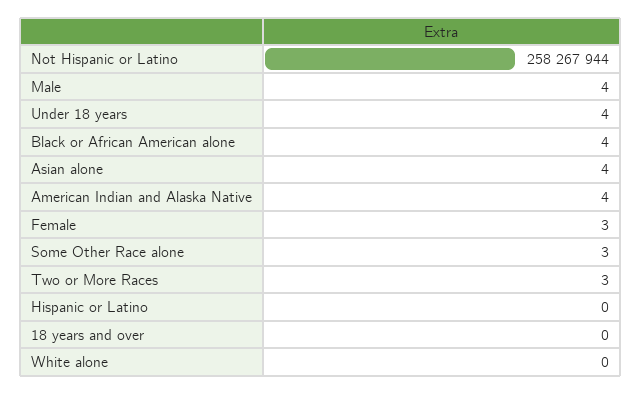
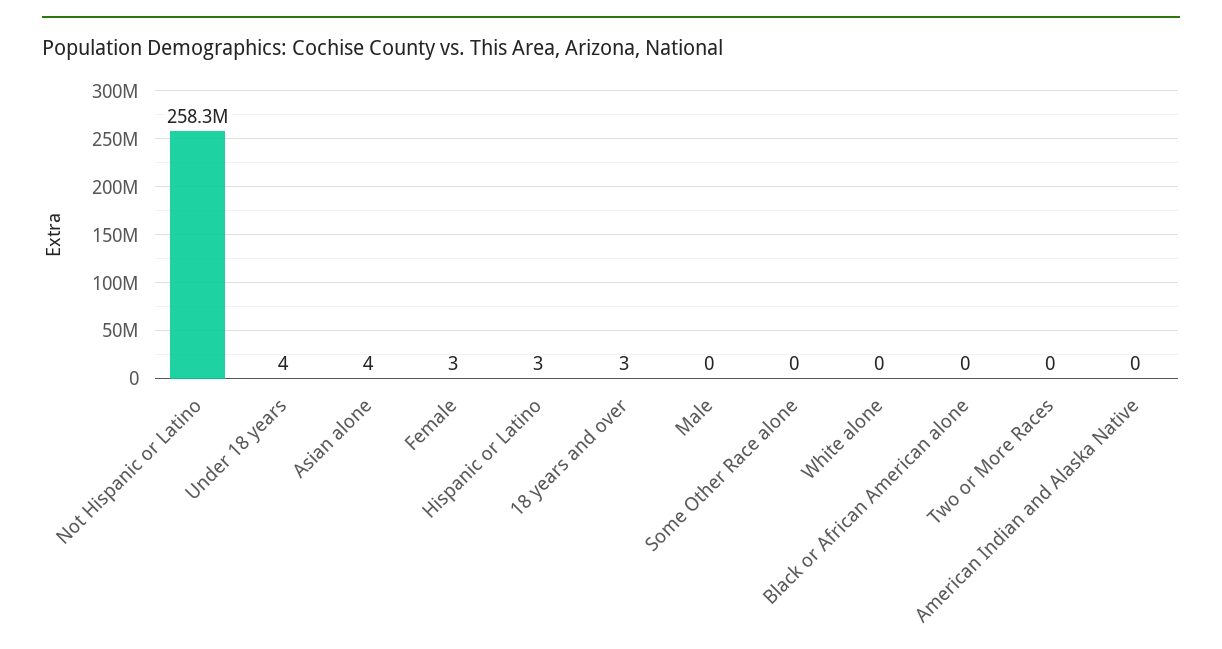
  {
    "Not Hispanic or Latino": 258267944,
-   "Male": 4,
+   "Male": 0,
    "Under 18 years": 4,
-   "Black or African American alone": 4,
+   "Black or African American alone": 0,
    "Asian alone": 4,
-   "American Indian and Alaska Native": 4,
+   "American Indian and Alaska Native": 0,
    "Female": 3,
-   "Some Other Race alone": 3,
+   "Some Other Race alone": 0,
-   "Two or More Races": 3,
+   "Two or More Races": 0,
-   "Hispanic or Latino": 0,
+   "Hispanic or Latino": 3,
-   "18 years and over": 0,
+   "18 years and over": 3,
    "White alone": 0
  }

